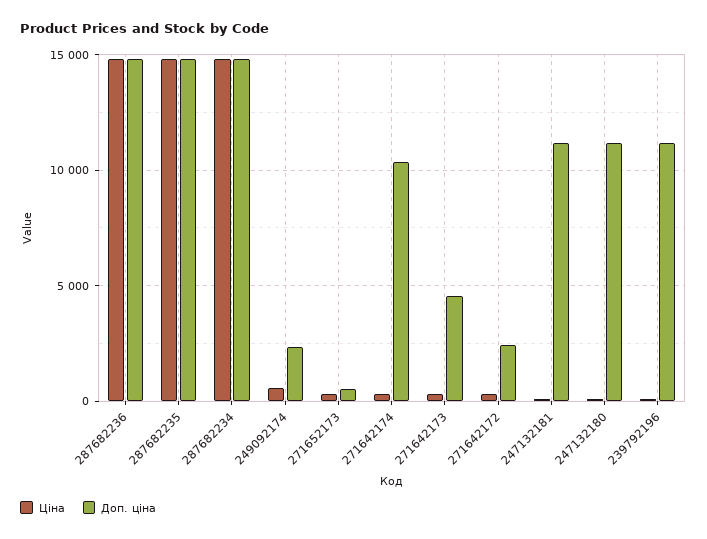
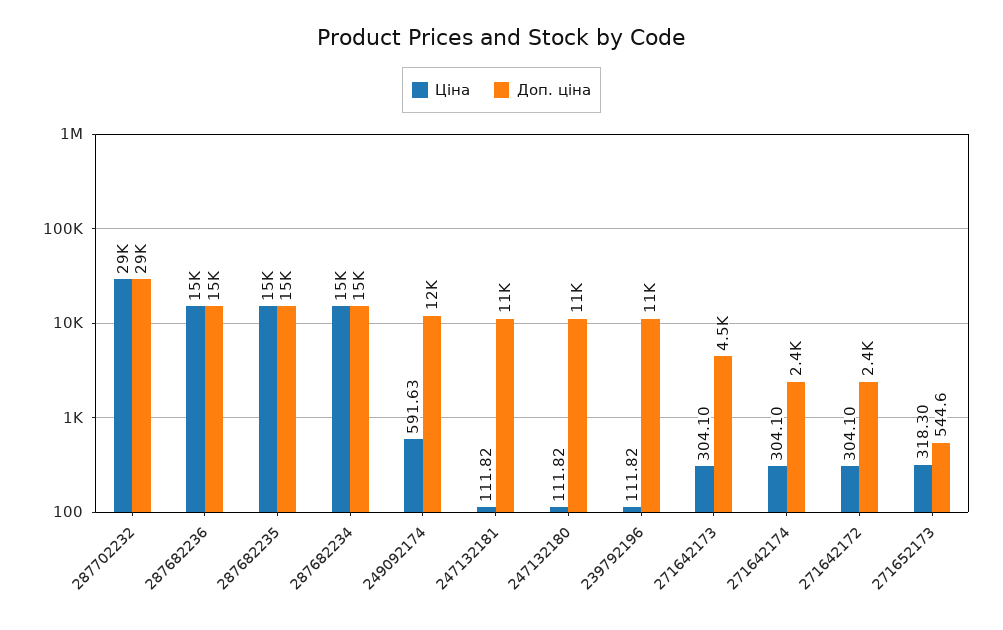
  {
    "Ціна": {
      "287682236": 15000,
      "287682235": 15000,
      "287682234": 15000,
      "249092174": 591.63,
      "271652173": 318.3,
      "271642174": 304.1,
      "271642173": 304.1,
      "271642172": 304.1,
      "247132181": 111.82,
      "247132180": 111.82,
-     "239792196": 111.82
+     "239792196": 111.82,
+     "287702232": 29000
    },
    "Доп. ціна": {
      "287682236": 15000,
      "287682235": 15000,
      "287682234": 15000,
-     "249092174": 2500,
+     "249092174": 12000,
      "271652173": 544.6,
-     "271642174": 10500,
+     "271642174": 2400,
      "271642173": 4500,
      "271642172": 2400,
      "247132181": 11000,
      "247132180": 11000,
-     "239792196": 11000
+     "239792196": 11000,
+     "287702232": 29000
    }
  }

